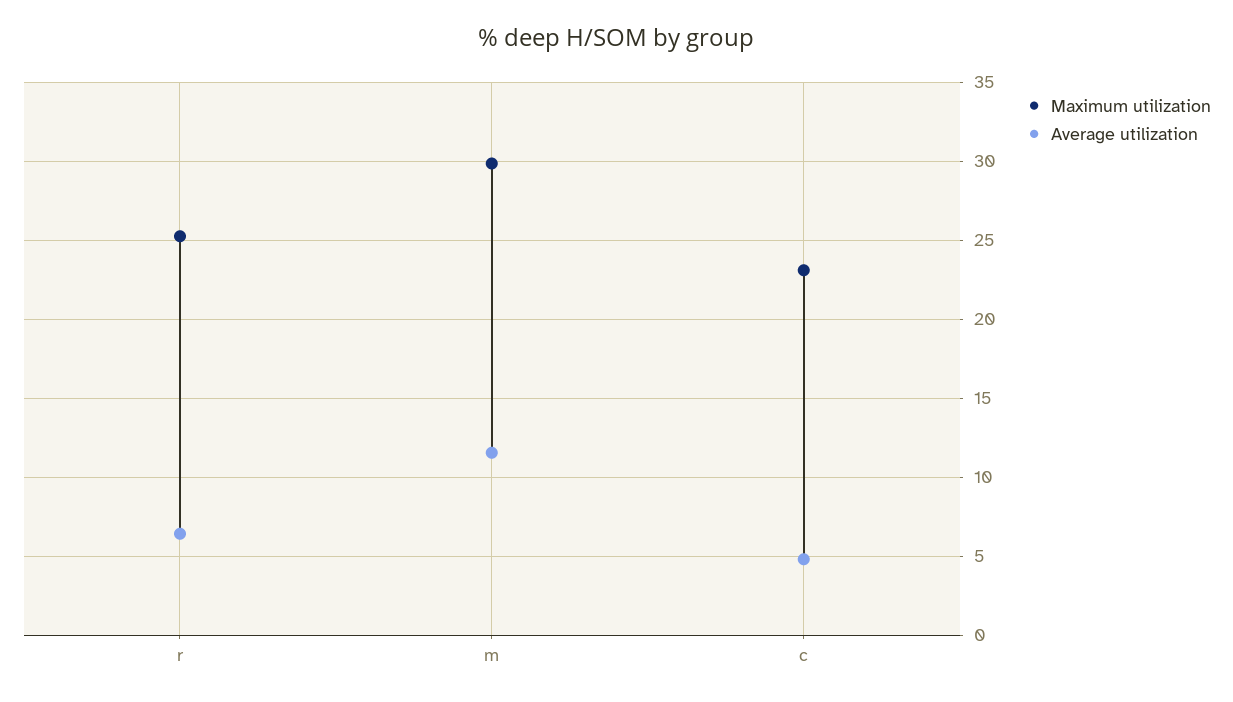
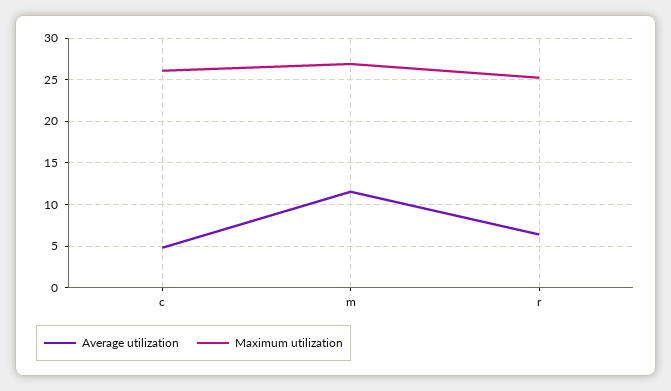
  {
    "Maximum utilization": {
      "r": 25.5,
-     "m": 30,
+     "m": 27,
-     "c": 23
+     "c": 26
    },
    "Average utilization": {
      "r": 6.5,
      "m": 11.5,
      "c": 5
    }
  }

